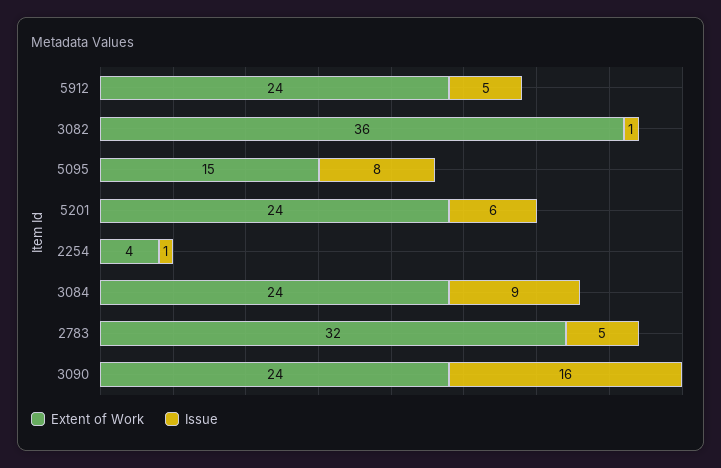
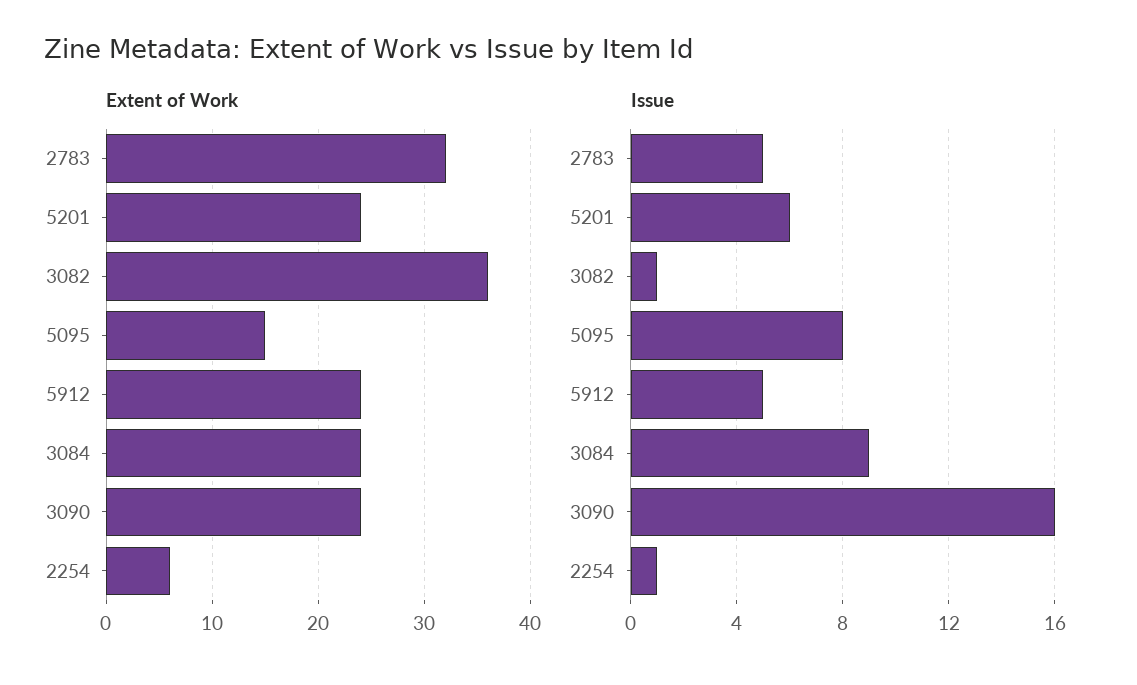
  {
    "Extent of Work": {
      "5912": 24,
      "3082": 36,
      "5095": 15,
      "5201": 24,
-     "2254": 4,
+     "2254": 6,
      "3084": 24,
      "2783": 32,
      "3090": 24
    },
    "Issue": {
      "5912": 5,
      "3082": 1,
      "5095": 8,
      "5201": 6,
      "2254": 1,
      "3084": 9,
      "2783": 5,
      "3090": 16
    }
  }

